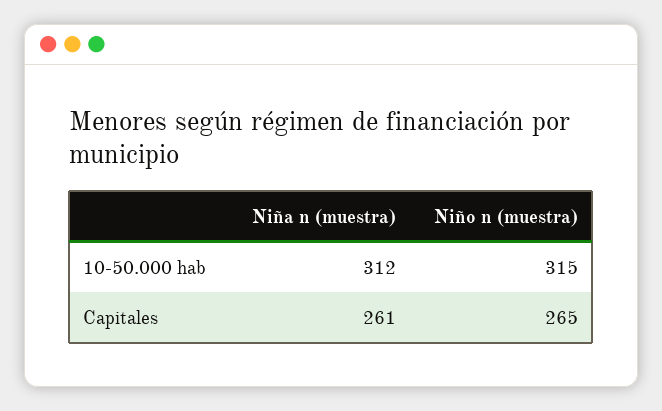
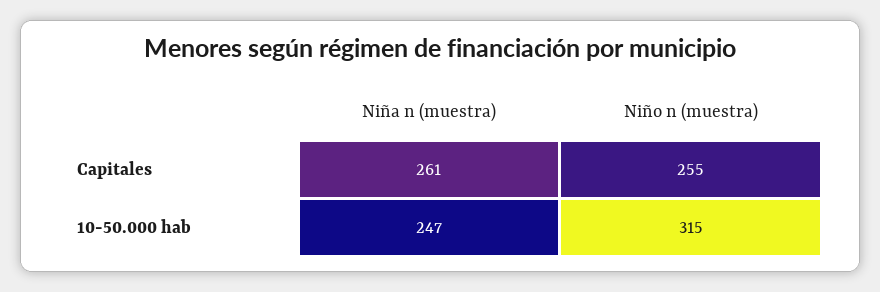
  {
    "Niña n (muestra)": {
-     "10-50.000 hab": 312,
+     "10-50.000 hab": 247,
      "Capitales": 261
    },
    "Niño n (muestra)": {
      "10-50.000 hab": 315,
-     "Capitales": 265
+     "Capitales": 255
    }
  }

